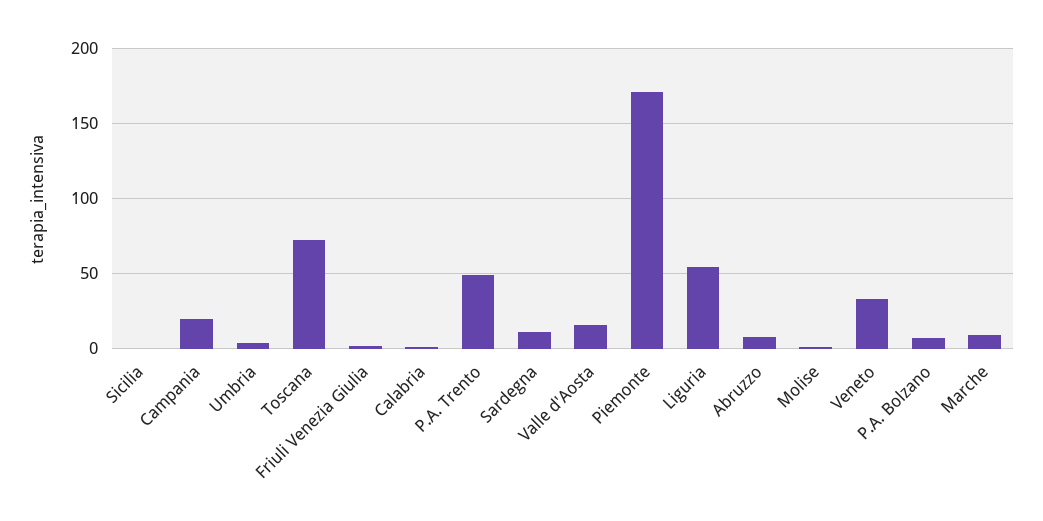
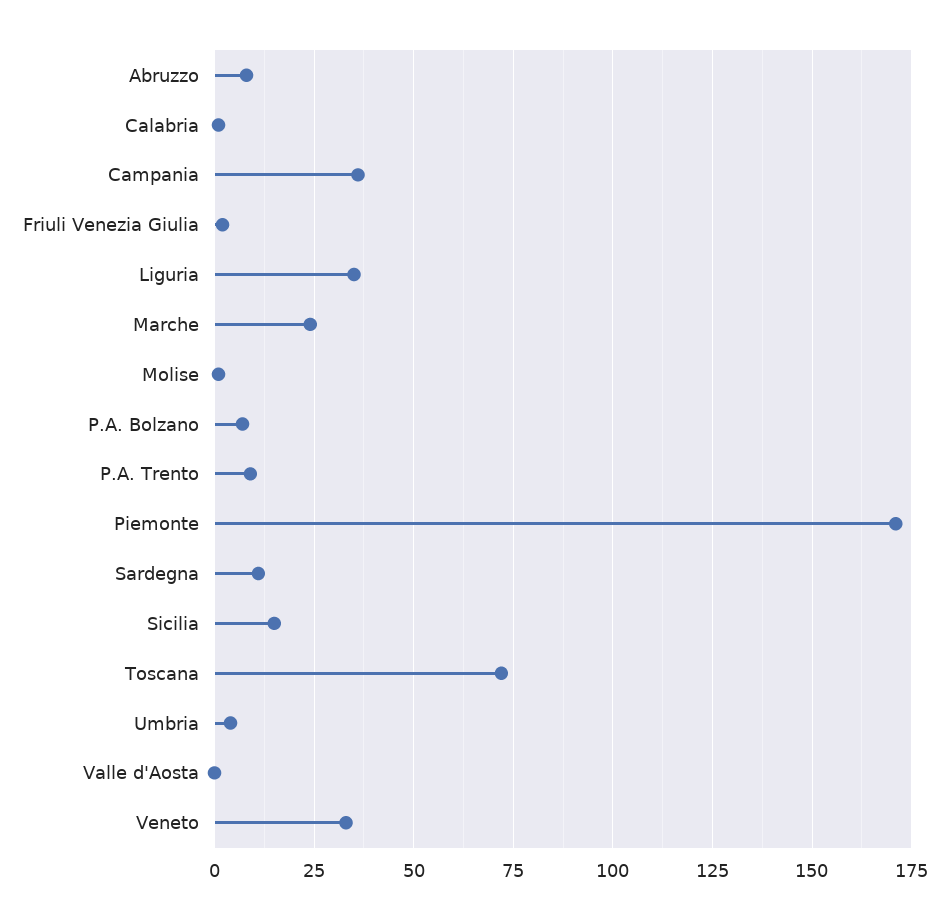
  {
-   "Sicilia": 0,
+   "Sicilia": 15,
-   "Campania": 20,
+   "Campania": 35,
    "Umbria": 5,
    "Toscana": 70,
    "Friuli Venezia Giulia": 0,
    "Calabria": 0,
-   "P.A. Trento": 50,
+   "P.A. Trento": 10,
    "Sardegna": 10,
-   "Valle d'Aosta": 15,
+   "Valle d'Aosta": 0,
    "Piemonte": 170,
-   "Liguria": 55,
+   "Liguria": 35,
    "Abruzzo": 10,
    "Molise": 0,
    "Veneto": 35,
    "P.A. Bolzano": 5,
-   "Marche": 10
+   "Marche": 25
  }

